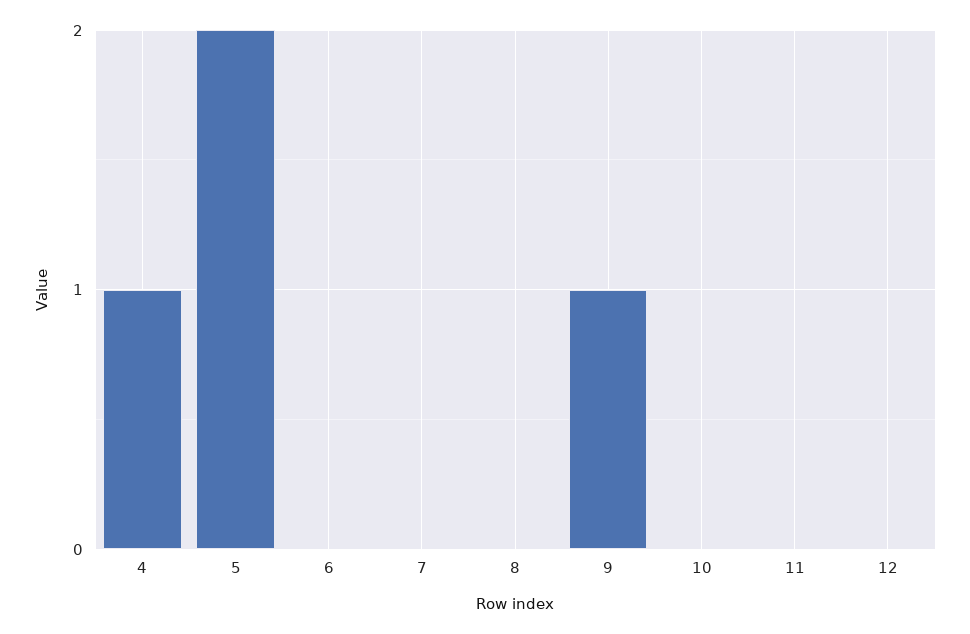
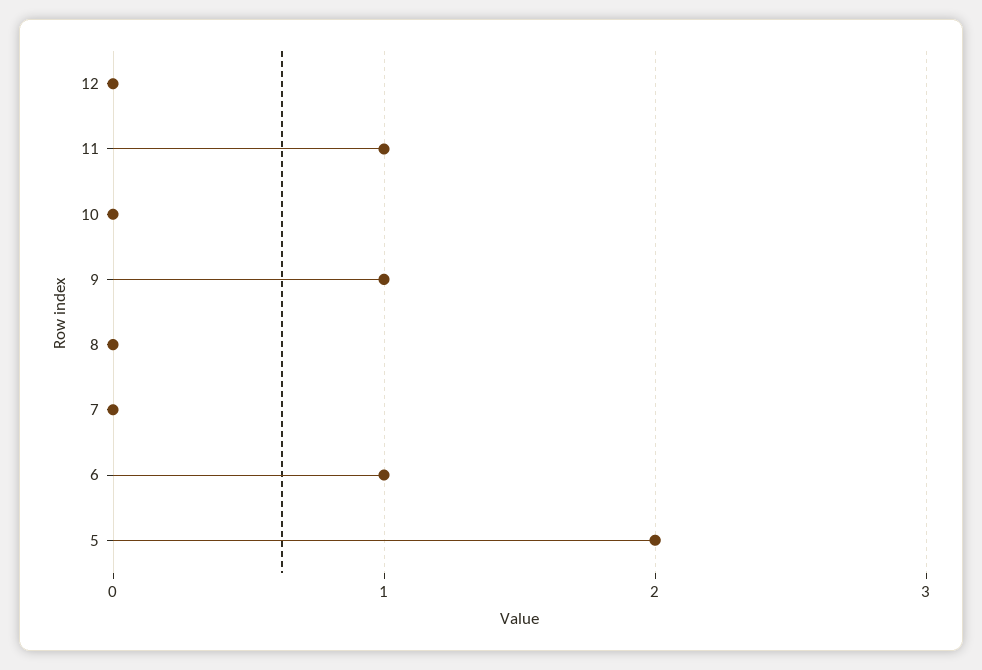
  {
-   "4": 1,
    "5": 2,
-   "6": 0,
+   "6": 1,
    "7": 0,
    "8": 0,
    "9": 1,
    "10": 0,
-   "11": 0,
+   "11": 1,
    "12": 0
  }

